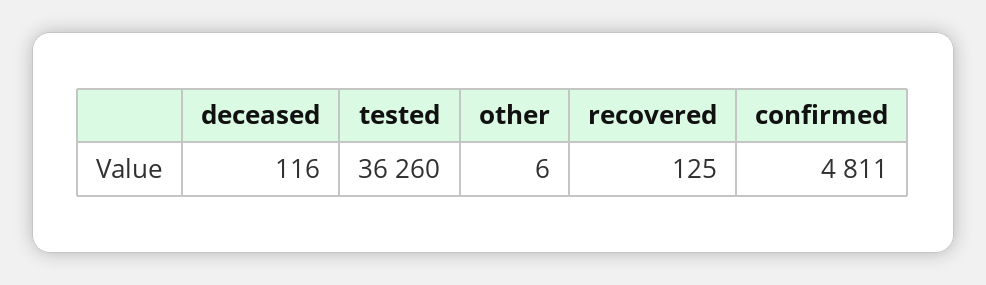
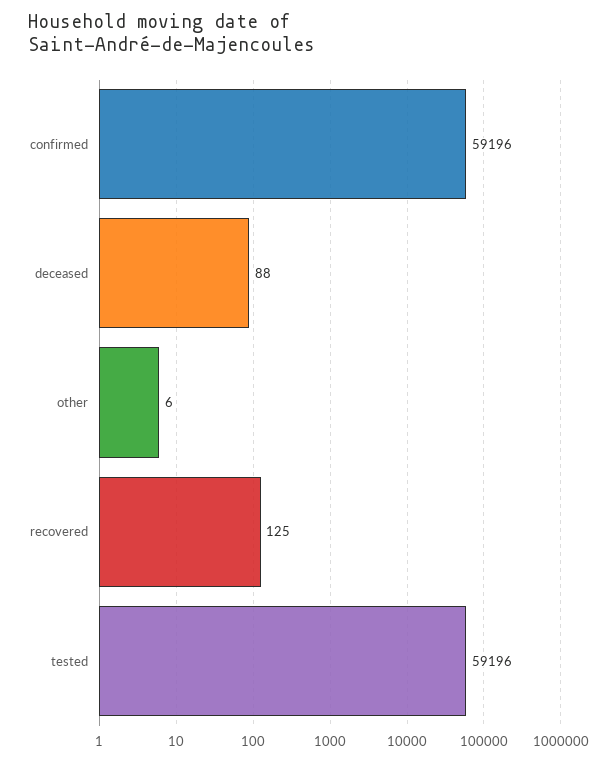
  {
-   "deceased": 116,
+   "deceased": 88,
-   "tested": 36260,
+   "tested": 59196,
    "other": 6,
    "recovered": 125,
-   "confirmed": 4811
+   "confirmed": 59196
  }

